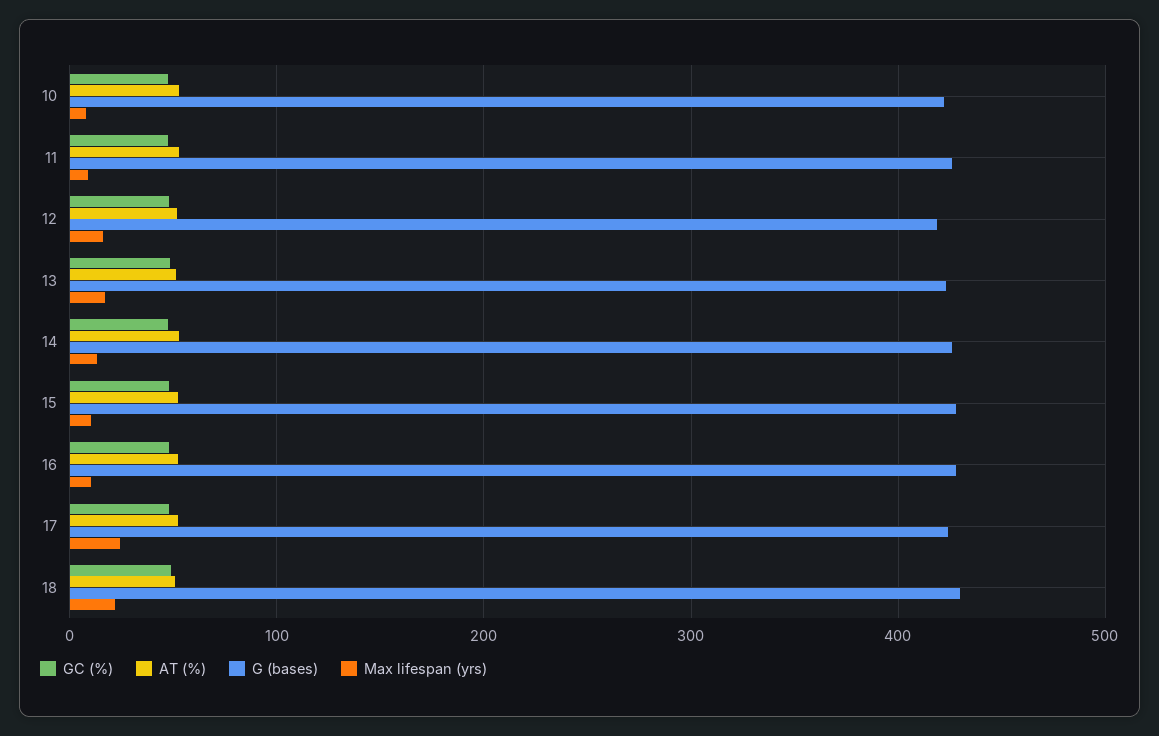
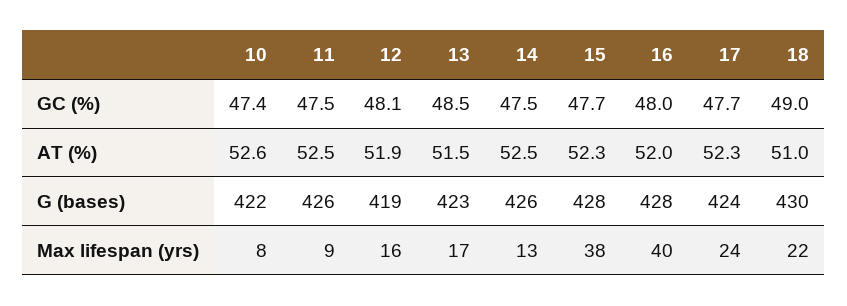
  {
    "GC (%)": {
      "10": 47.4,
      "11": 47.5,
      "12": 48.1,
      "13": 48.5,
      "14": 47.5,
      "15": 47.7,
      "16": 48,
      "17": 47.7,
      "18": 49
    },
    "AT (%)": {
      "10": 52.6,
      "11": 52.5,
      "12": 51.9,
      "13": 51.5,
      "14": 52.5,
      "15": 52.3,
      "16": 52,
      "17": 52.3,
      "18": 51
    },
    "G (bases)": {
      "10": 422,
      "11": 426,
      "12": 419,
      "13": 423,
      "14": 426,
      "15": 428,
      "16": 428,
      "17": 424,
      "18": 430
    },
    "Max lifespan (yrs)": {
      "10": 8,
      "11": 9,
      "12": 16,
      "13": 17,
      "14": 13,
-     "15": 10,
+     "15": 38,
-     "16": 10,
+     "16": 40,
      "17": 24,
      "18": 22
    }
  }

